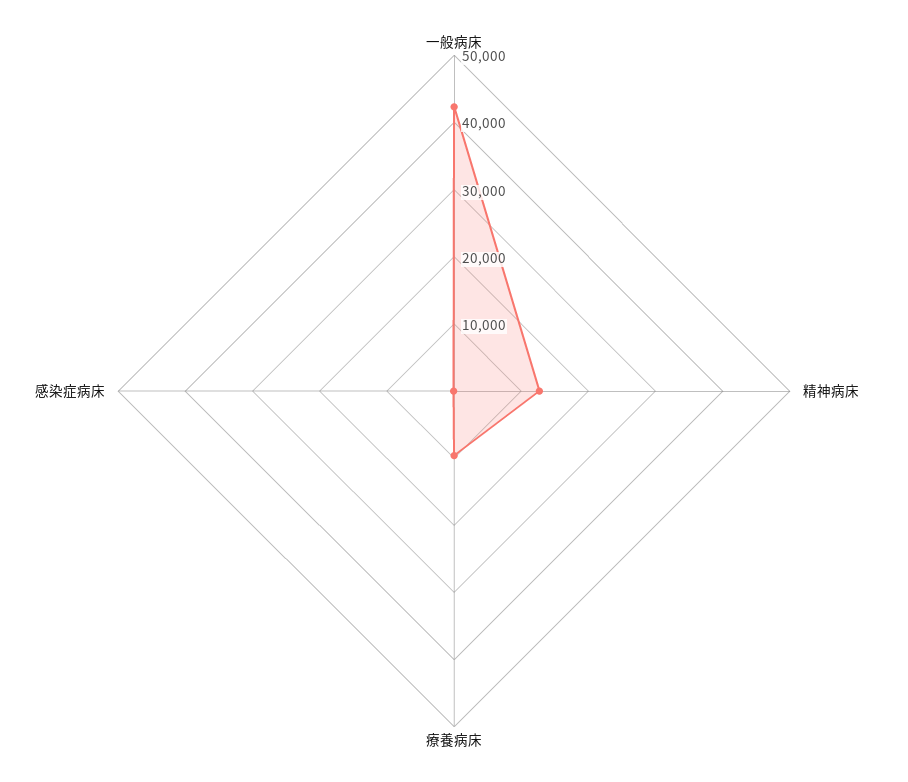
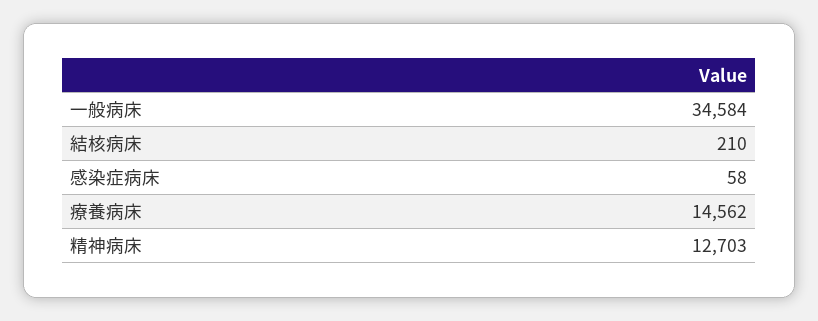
  {
-   "一般病床": 42000,
+   "一般病床": 34584,
    "精神病床": 12703,
-   "療養病床": 10000,
+   "療養病床": 14562,
-   "感染症病床": 58
+   "感染症病床": 58,
+   "結核病床": 210
  }

